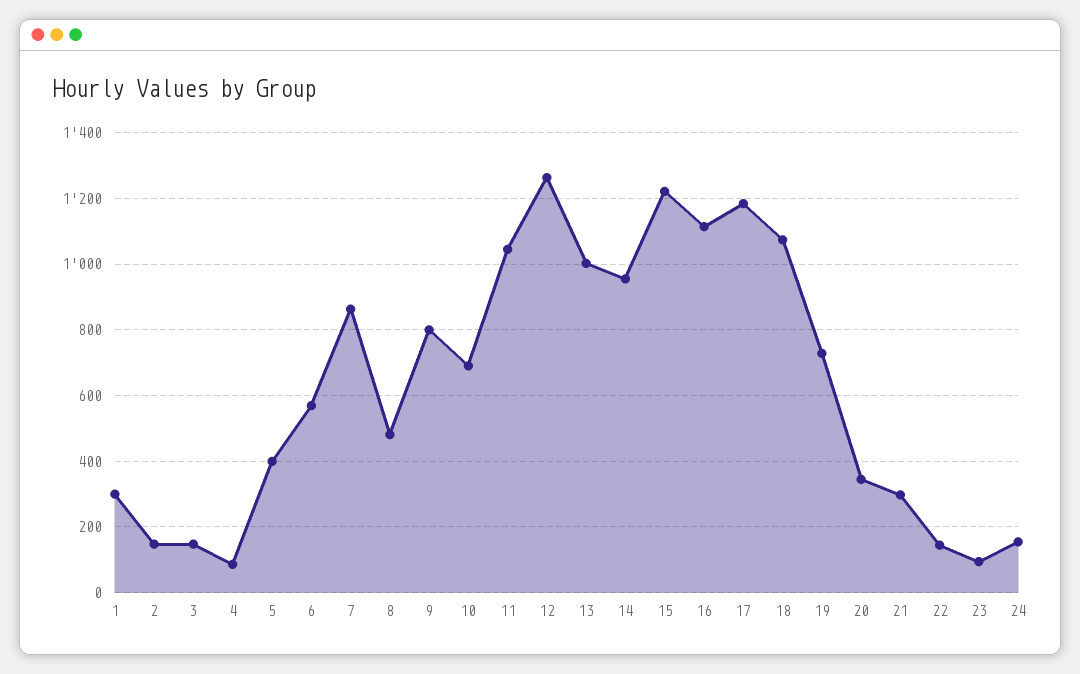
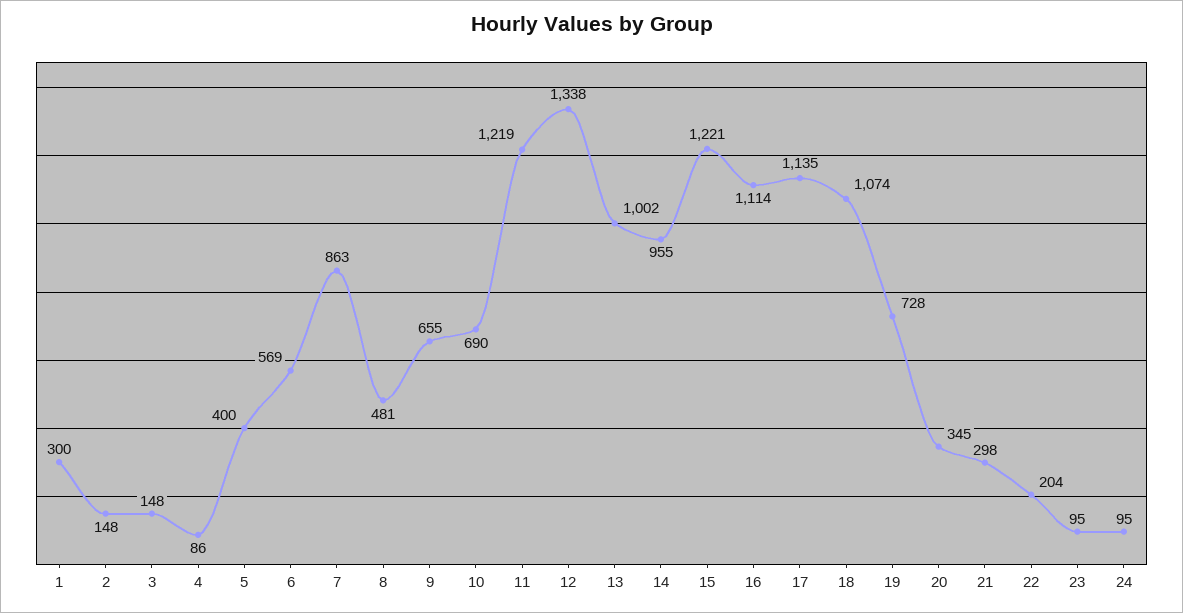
  {
    "1": 300,
    "2": 148,
    "3": 148,
    "4": 86,
    "5": 400,
    "6": 569,
    "7": 863,
    "8": 481,
-   "9": 800,
+   "9": 655,
    "10": 690,
-   "11": 1040,
+   "11": 1219,
-   "12": 1260,
+   "12": 1338,
    "13": 1002,
    "14": 955,
    "15": 1221,
    "16": 1114,
-   "17": 1180,
+   "17": 1135,
    "18": 1074,
    "19": 728,
    "20": 345,
    "21": 298,
-   "22": 140,
+   "22": 204,
    "23": 95,
-   "24": 160
+   "24": 95
  }

